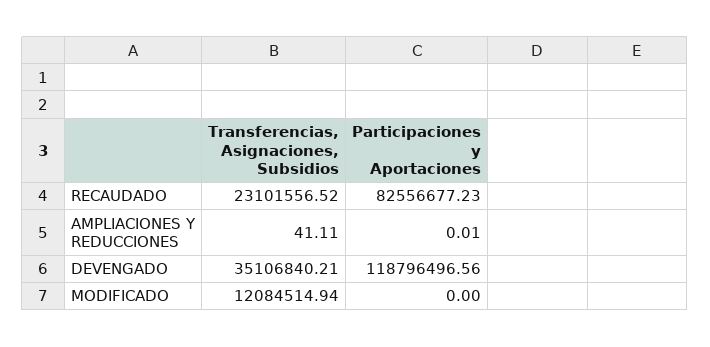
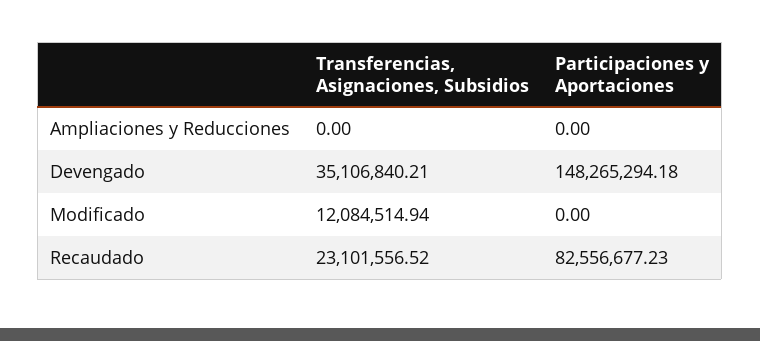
  {
    "Transferencias, Asignaciones, Subsidios": {
      "RECAUDADO": 23101556.52,
-     "AMPLIACIONES Y REDUCCIONES": 41.11,
+     "AMPLIACIONES Y REDUCCIONES": 0,
      "DEVENGADO": 35106840.21,
      "MODIFICADO": 12084514.94
    },
    "Participaciones y Aportaciones": {
      "RECAUDADO": 82556677.23,
-     "AMPLIACIONES Y REDUCCIONES": 0.01,
+     "AMPLIACIONES Y REDUCCIONES": 0,
-     "DEVENGADO": 118796496.56,
+     "DEVENGADO": 148265294.18,
      "MODIFICADO": 0
    }
  }

